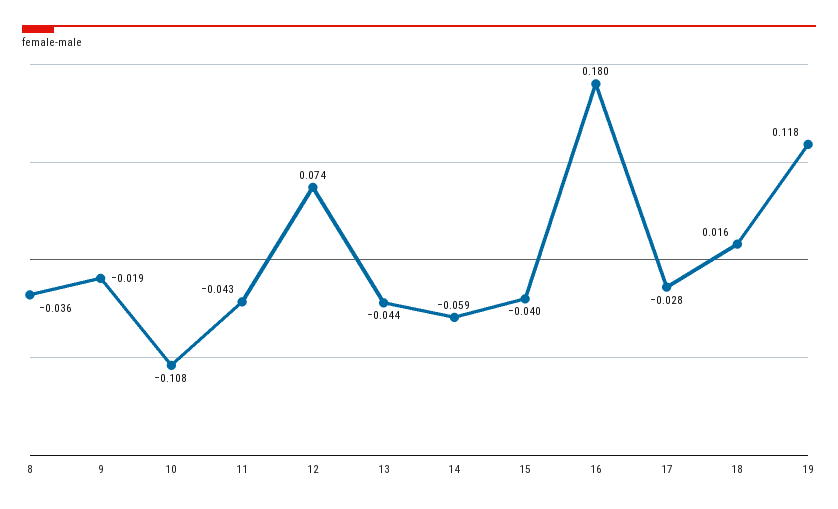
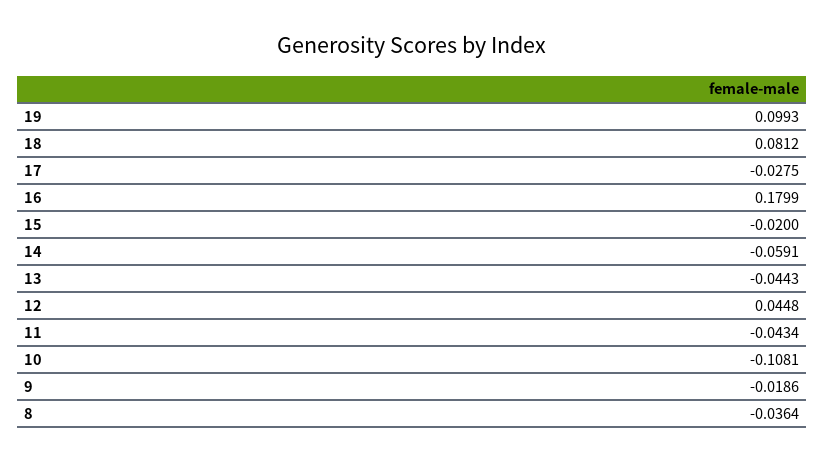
  {
    "8": -0.0364,
    "9": -0.0186,
    "10": -0.1081,
    "11": -0.0434,
-   "12": 0.074,
+   "12": 0.0448,
    "13": -0.0443,
    "14": -0.0591,
-   "15": -0.04,
+   "15": -0.02,
    "16": 0.1799,
    "17": -0.0275,
-   "18": 0.016,
+   "18": 0.0812,
-   "19": 0.118
+   "19": 0.0993
  }

